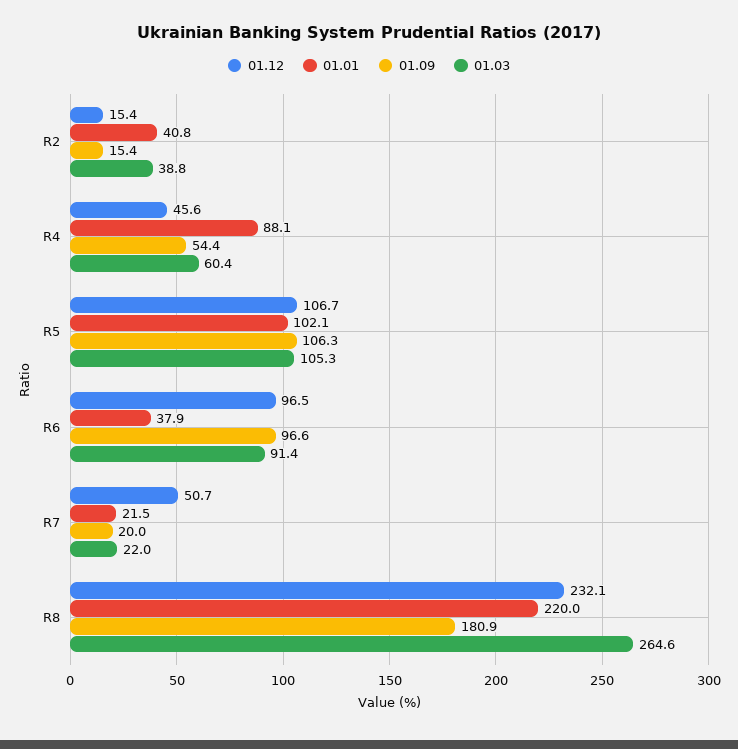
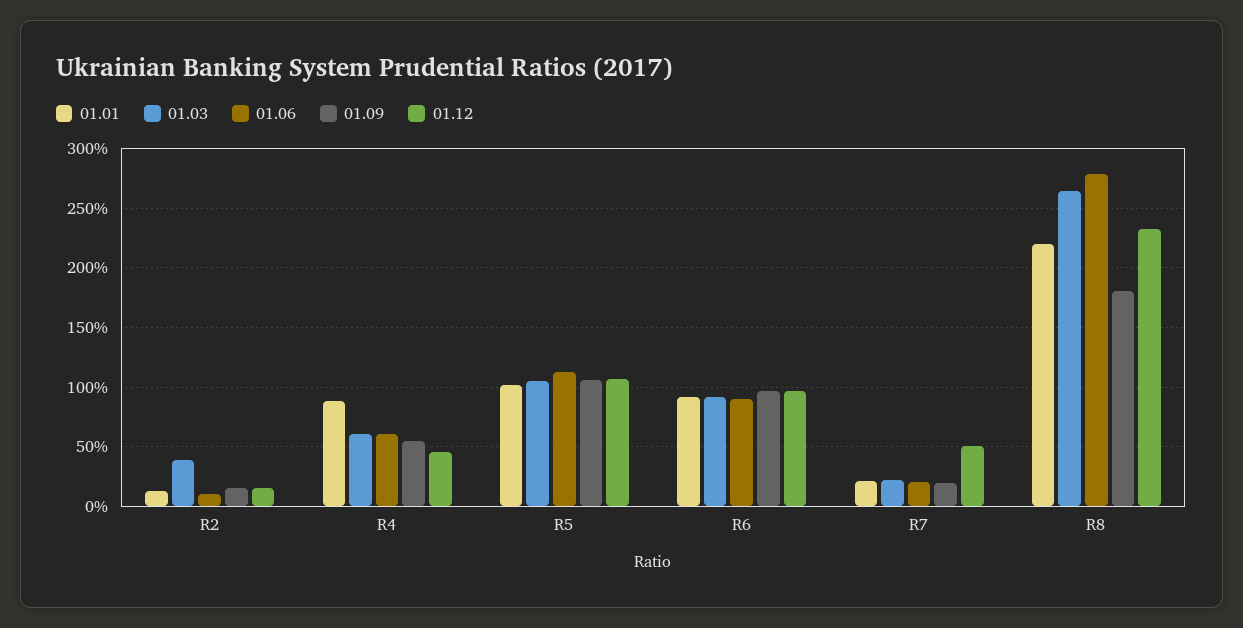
  {
    "01.12": {
      "R2": 15.4,
      "R4": 45.6,
      "R5": 106.7,
      "R6": 96.5,
      "R7": 50.7,
      "R8": 232.1
    },
    "01.01": {
-     "R2": 40.8,
+     "R2": 10,
      "R4": 88.1,
      "R5": 102.1,
-     "R6": 37.9,
+     "R6": 90,
      "R7": 21.5,
      "R8": 220
    },
    "01.09": {
      "R2": 15.4,
      "R4": 54.4,
      "R5": 106.3,
      "R6": 96.6,
      "R7": 20,
      "R8": 180.9
    },
    "01.03": {
      "R2": 38.8,
      "R4": 60.4,
      "R5": 105.3,
      "R6": 91.4,
      "R7": 22,
      "R8": 264.6
-   }
+   },
+   "01.06": {
+     "R2": 10,
+     "R4": 60,
+     "R5": 110,
+     "R6": 90,
+     "R7": 20,
+     "R8": 280
+   }
  }

